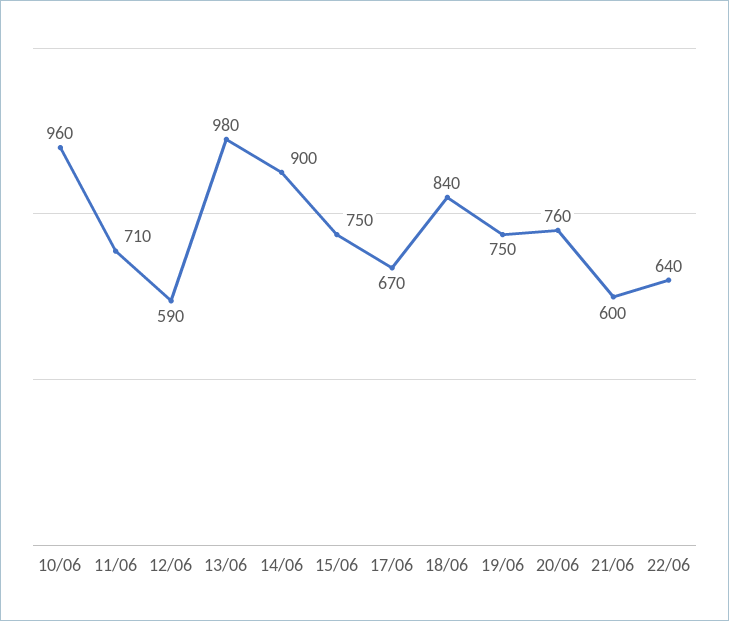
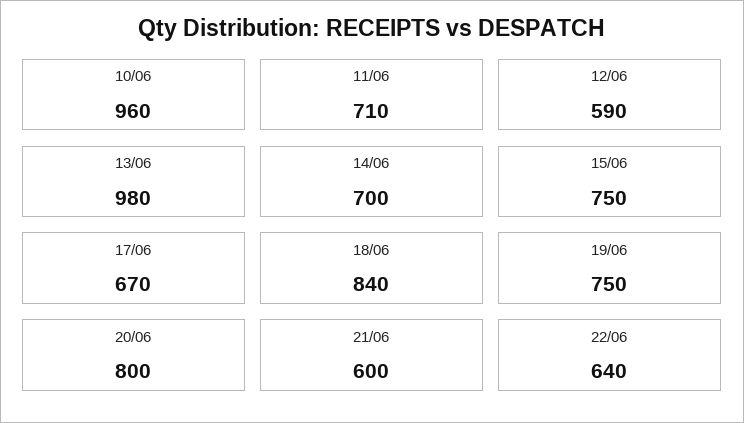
  {
    "10/06": 960,
    "11/06": 710,
    "12/06": 590,
    "13/06": 980,
-   "14/06": 900,
+   "14/06": 700,
    "15/06": 750,
    "17/06": 670,
    "18/06": 840,
    "19/06": 750,
-   "20/06": 760,
+   "20/06": 800,
    "21/06": 600,
    "22/06": 640
  }

